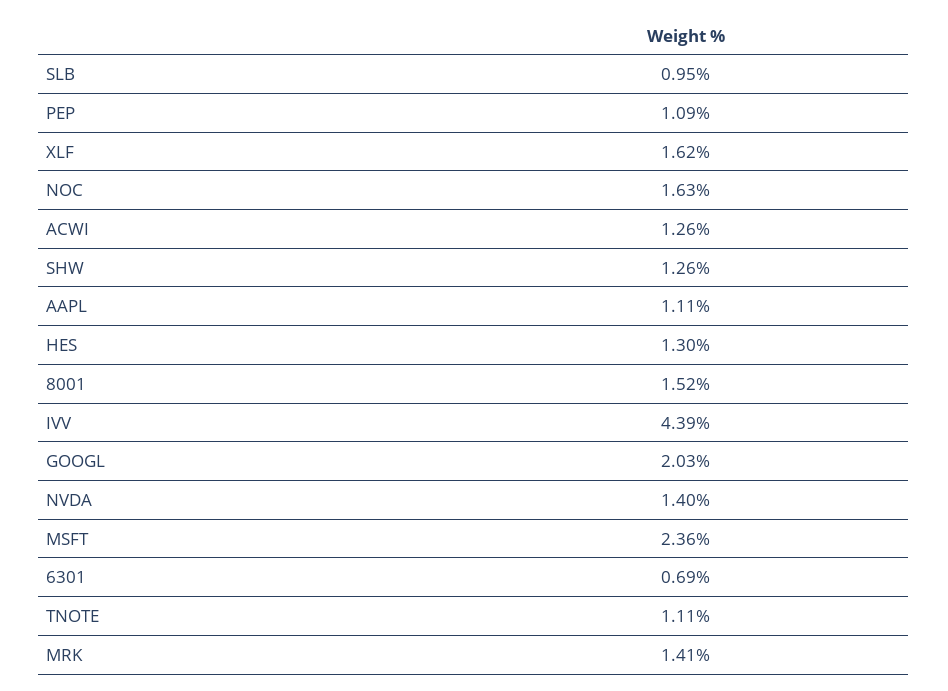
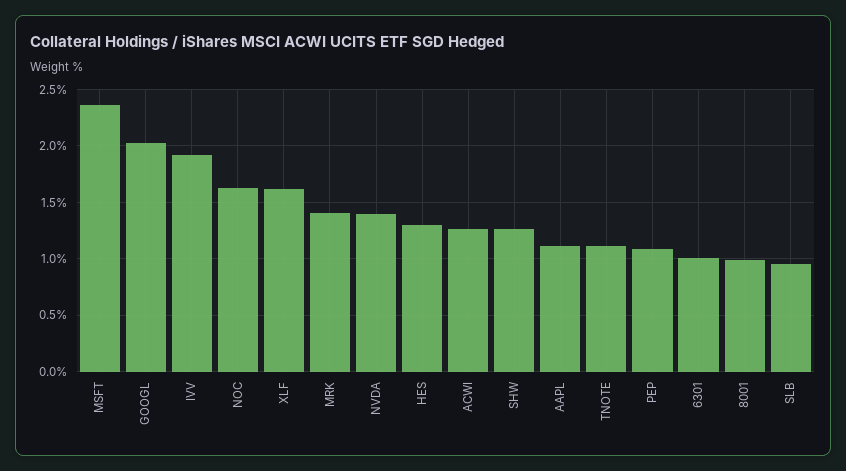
  {
    "SLB": 0.95,
    "PEP": 1.09,
    "XLF": 1.62,
    "NOC": 1.63,
    "ACWI": 1.26,
    "SHW": 1.26,
    "AAPL": 1.11,
    "HES": 1.3,
-   "8001": 1.52,
+   "8001": 1,
-   "IVV": 4.39,
+   "IVV": 1.9,
    "GOOGL": 2.03,
    "NVDA": 1.4,
    "MSFT": 2.36,
-   "6301": 0.69,
+   "6301": 1,
    "TNOTE": 1.11,
    "MRK": 1.41
  }

